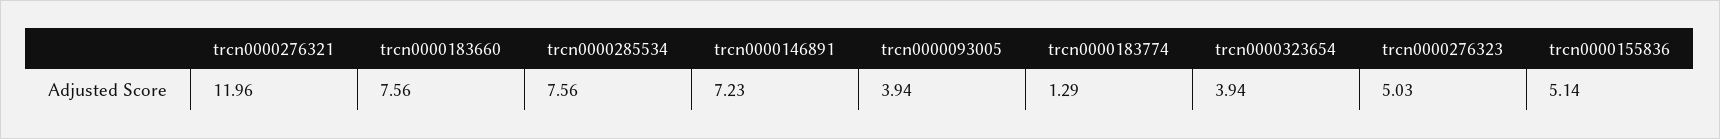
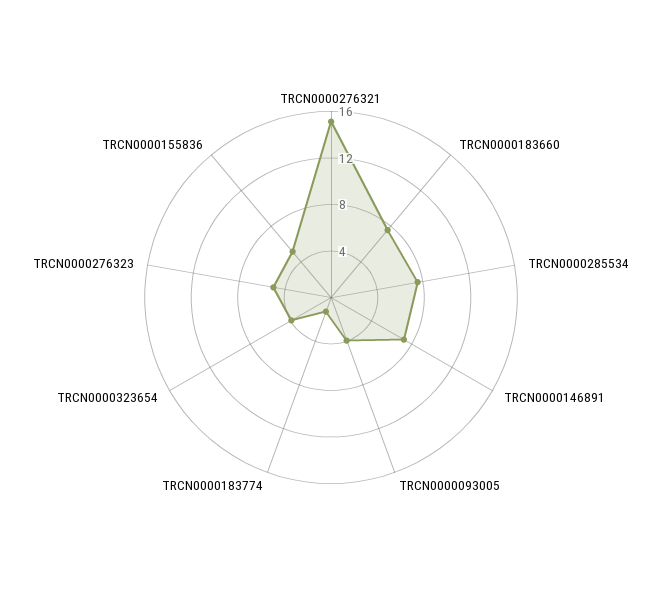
  {
-   "trcn0000276321": 11.96,
+   "trcn0000276321": 15,
    "trcn0000183660": 7.56,
    "trcn0000285534": 7.56,
    "trcn0000146891": 7.23,
    "trcn0000093005": 3.94,
    "trcn0000183774": 1.29,
    "trcn0000323654": 3.94,
    "trcn0000276323": 5.03,
    "trcn0000155836": 5.14
  }

